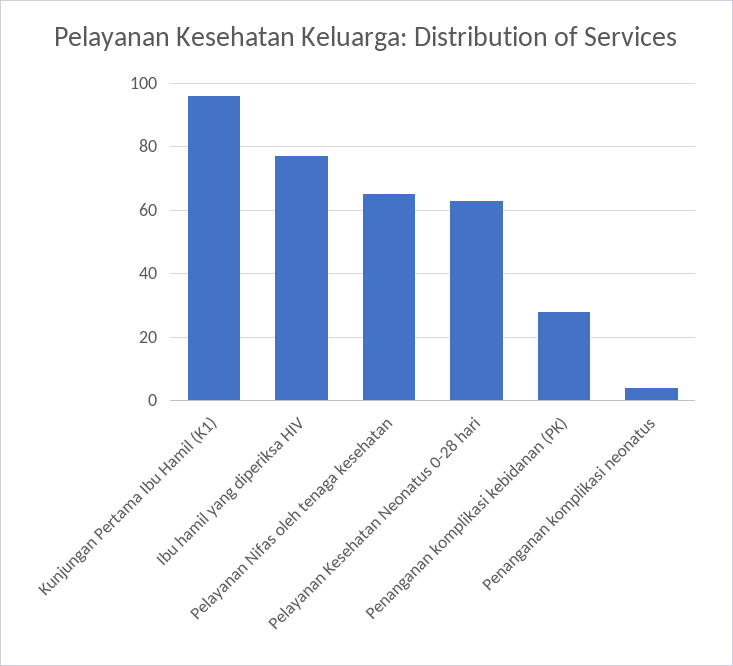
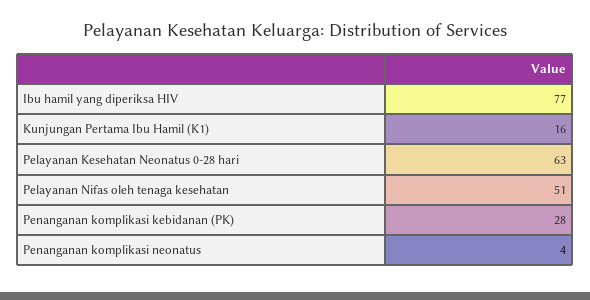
  {
-   "Kunjungan Pertama Ibu Hamil (K1)": 95,
+   "Kunjungan Pertama Ibu Hamil (K1)": 16,
    "Ibu hamil yang diperiksa HIV": 77,
-   "Pelayanan Nifas oleh tenaga kesehatan": 65,
+   "Pelayanan Nifas oleh tenaga kesehatan": 51,
    "Pelayanan Kesehatan Neonatus 0-28 hari": 63,
    "Penanganan komplikasi kebidanan (PK)": 28,
    "Penanganan komplikasi neonatus": 4
  }

